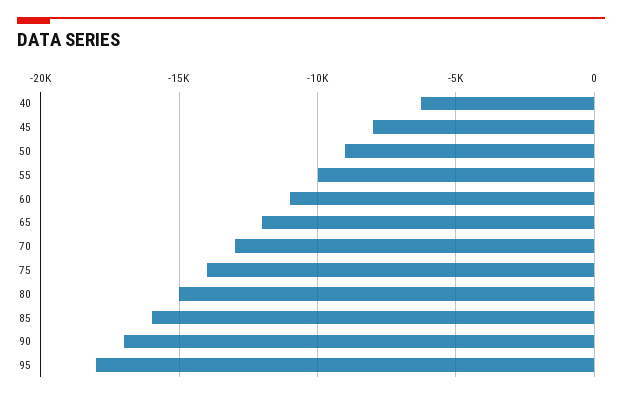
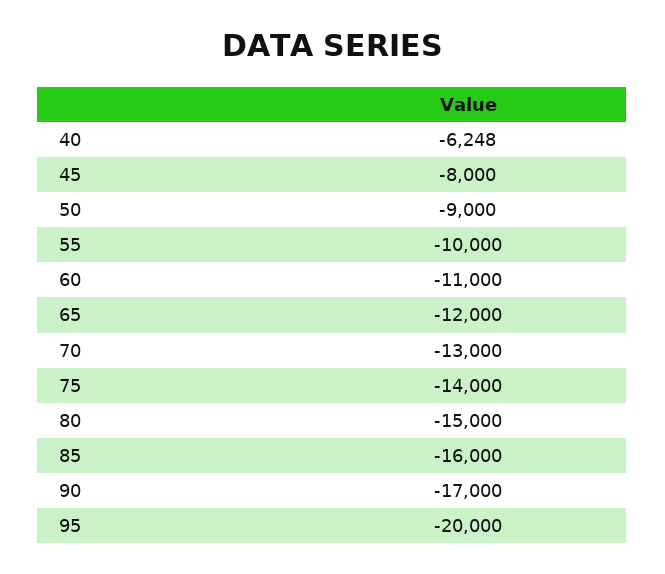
  {
    "40": -6248,
    "45": -8000,
    "50": -9000,
    "55": -10000,
    "60": -11000,
    "65": -12000,
    "70": -13000,
    "75": -14000,
    "80": -15000,
    "85": -16000,
    "90": -17000,
-   "95": -18000
+   "95": -20000
  }

